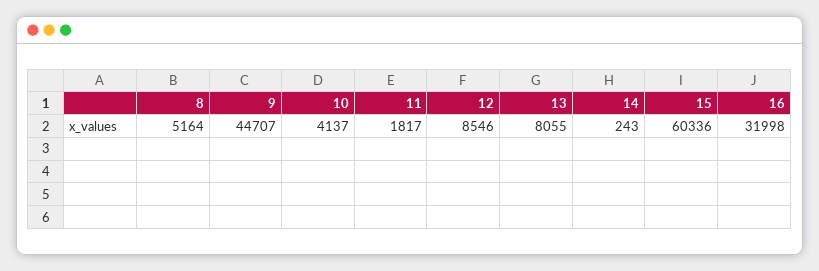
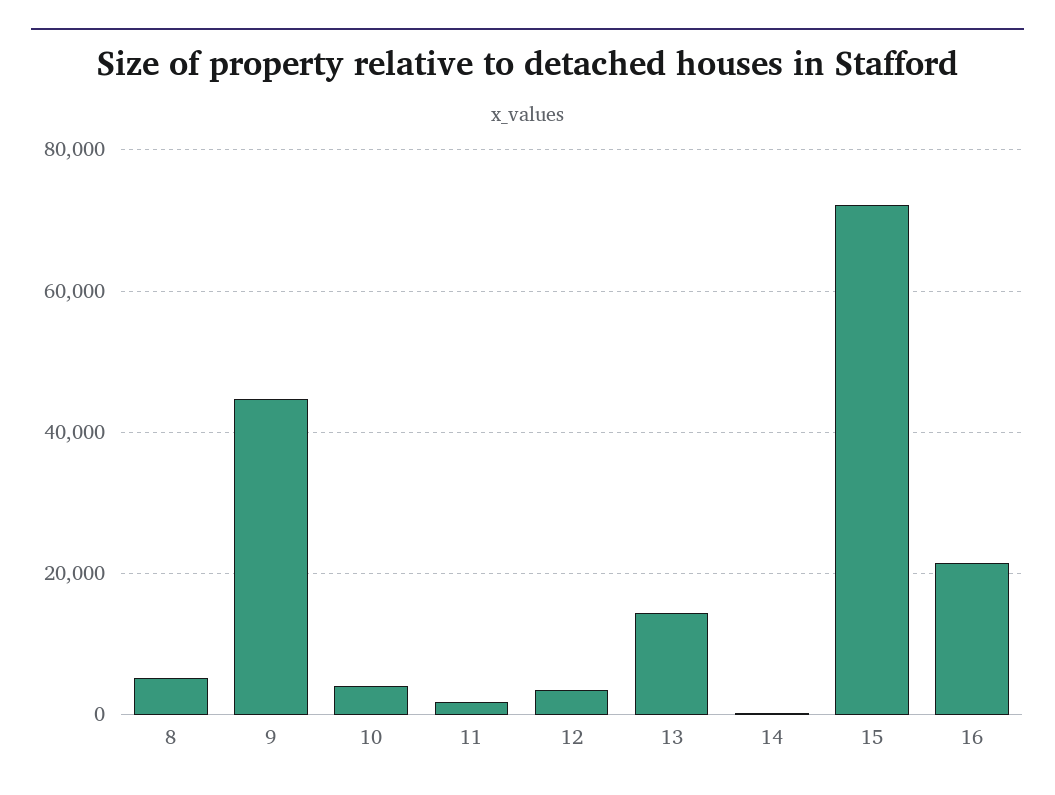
  {
    "8": 5164,
    "9": 44707,
    "10": 4137,
    "11": 1817,
-   "12": 8546,
+   "12": 4000,
-   "13": 8055,
+   "13": 14000,
    "14": 243,
-   "15": 60336,
+   "15": 72000,
-   "16": 31998
+   "16": 22000
  }

